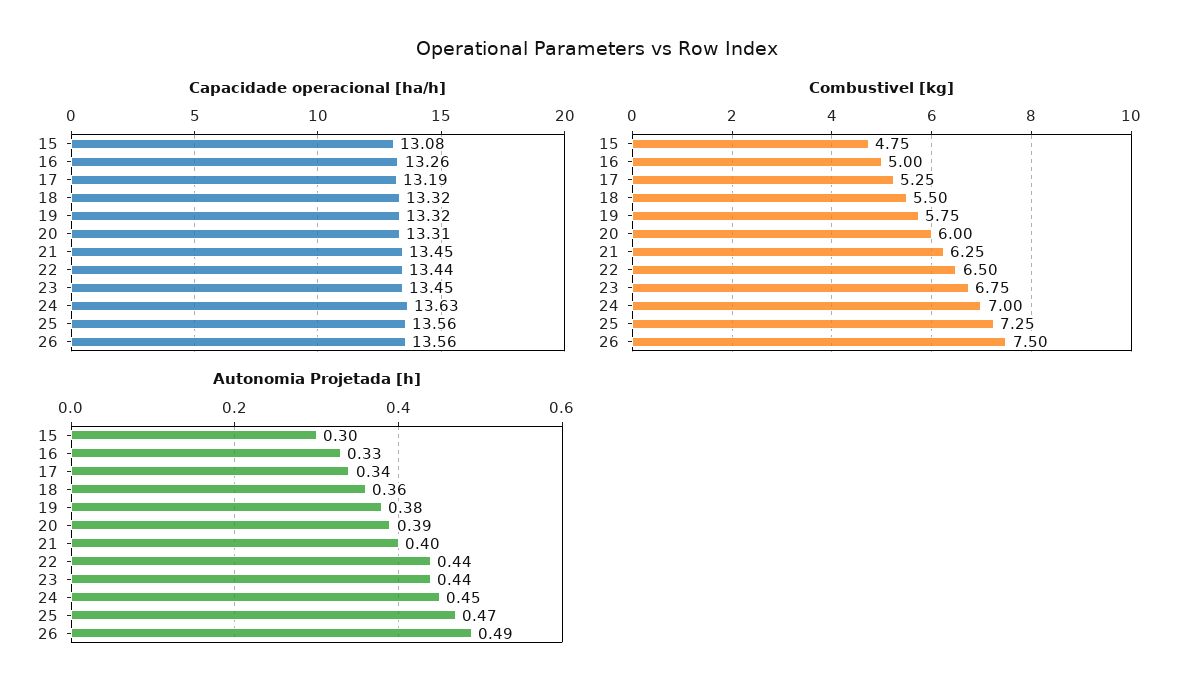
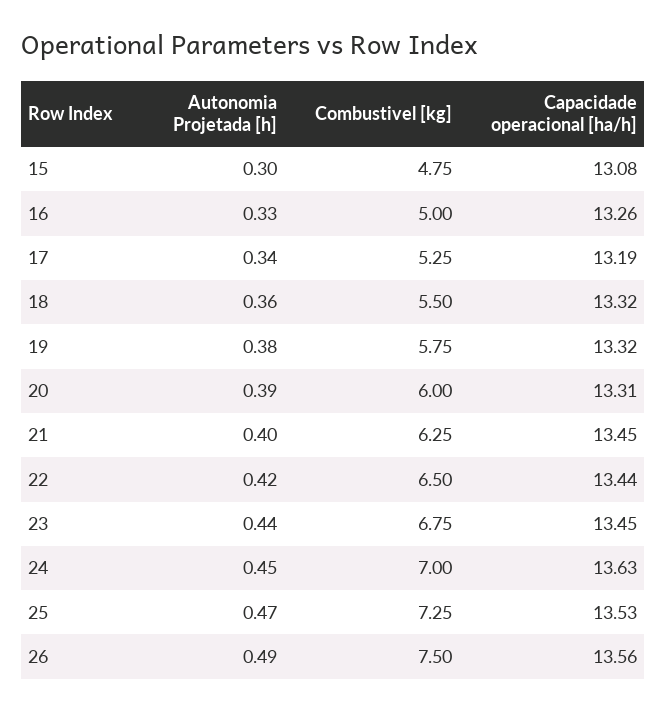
  {
    "Capacidade operacional [ha/h]": {
      "15": 13.08,
      "16": 13.26,
      "17": 13.19,
      "18": 13.32,
      "19": 13.32,
      "20": 13.31,
      "21": 13.45,
      "22": 13.44,
      "23": 13.45,
      "24": 13.63,
-     "25": 13.56,
+     "25": 13.53,
      "26": 13.56
    },
    "Combustivel [kg]": {
      "15": 4.75,
      "16": 5,
      "17": 5.25,
      "18": 5.5,
      "19": 5.75,
      "20": 6,
      "21": 6.25,
      "22": 6.5,
      "23": 6.75,
      "24": 7,
      "25": 7.25,
      "26": 7.5
    },
    "Autonomia Projetada [h]": {
      "15": 0.3,
      "16": 0.33,
      "17": 0.34,
      "18": 0.36,
      "19": 0.38,
      "20": 0.39,
      "21": 0.4,
-     "22": 0.44,
+     "22": 0.42,
      "23": 0.44,
      "24": 0.45,
      "25": 0.47,
      "26": 0.49
    }
  }

